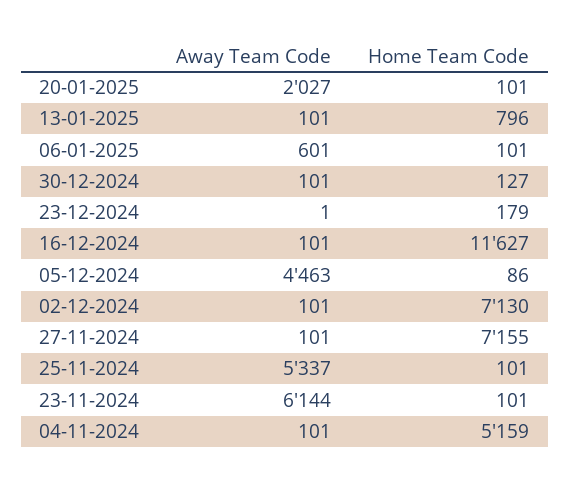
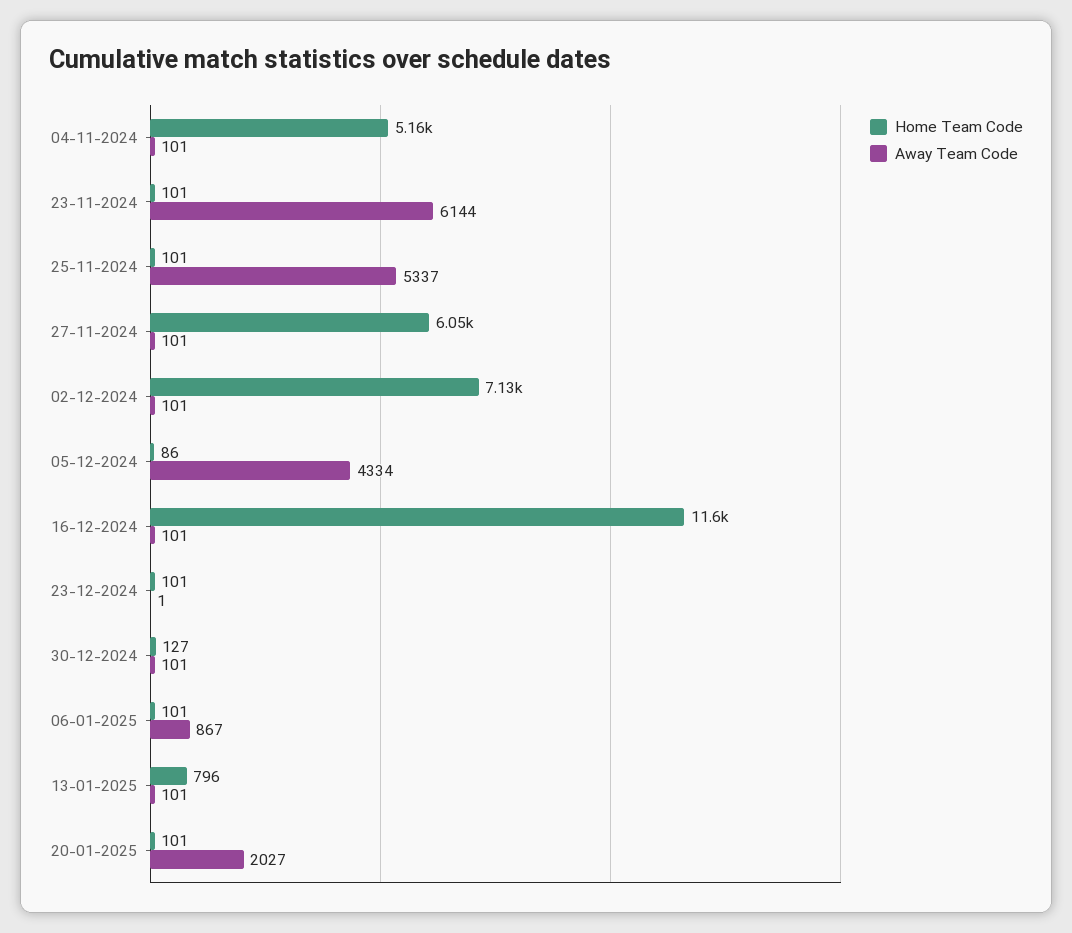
  {
    "Away Team Code": {
      "20-01-2025": 2027,
      "13-01-2025": 101,
-     "06-01-2025": 601,
+     "06-01-2025": 867,
      "30-12-2024": 101,
      "23-12-2024": 1,
      "16-12-2024": 101,
-     "05-12-2024": 4463,
+     "05-12-2024": 4334,
      "02-12-2024": 101,
      "27-11-2024": 101,
      "25-11-2024": 5337,
      "23-11-2024": 6144,
      "04-11-2024": 101
    },
    "Home Team Code": {
      "20-01-2025": 101,
      "13-01-2025": 796,
      "06-01-2025": 101,
      "30-12-2024": 127,
-     "23-12-2024": 179,
+     "23-12-2024": 101,
      "16-12-2024": 11627,
      "05-12-2024": 86,
      "02-12-2024": 7130,
-     "27-11-2024": 7155,
+     "27-11-2024": 6050,
      "25-11-2024": 101,
      "23-11-2024": 101,
      "04-11-2024": 5159
    }
  }

